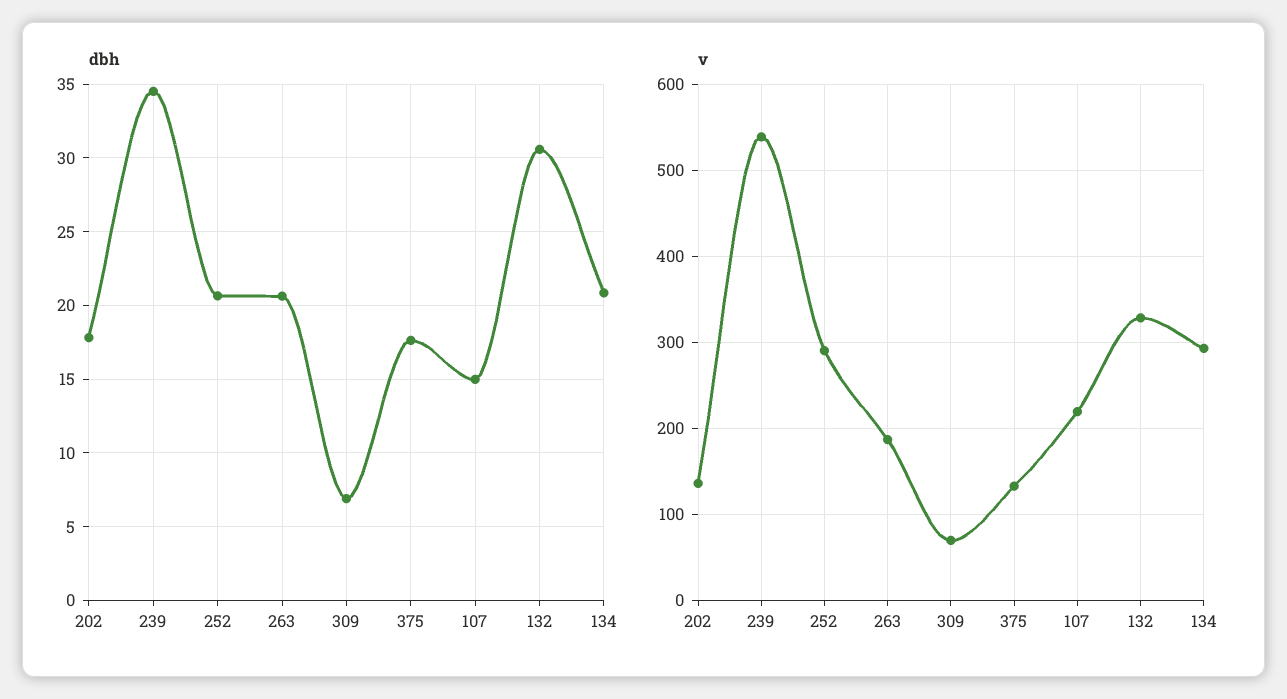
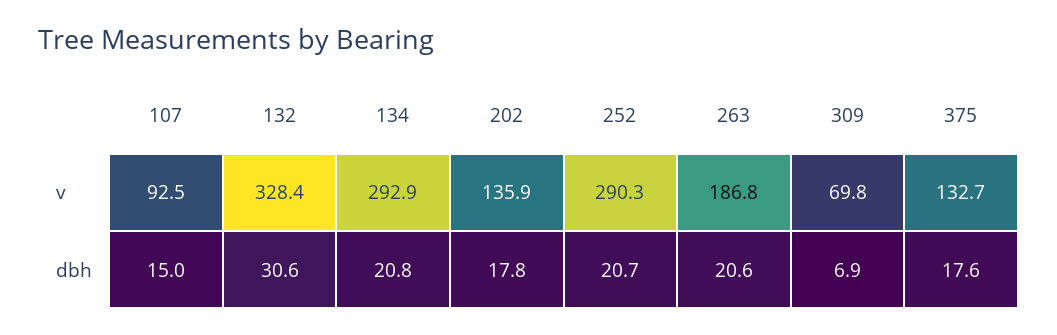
  {
    "dbh": {
      "202": 17.8,
-     "239": 34.5,
      "252": 20.7,
      "263": 20.6,
      "309": 6.9,
      "375": 17.6,
      "107": 15,
      "132": 30.6,
      "134": 20.8
    },
    "v": {
      "202": 135.9,
-     "239": 540,
      "252": 290.3,
      "263": 186.8,
      "309": 69.8,
      "375": 132.7,
-     "107": 220,
+     "107": 92.5,
      "132": 328.4,
      "134": 292.9
    }
  }

